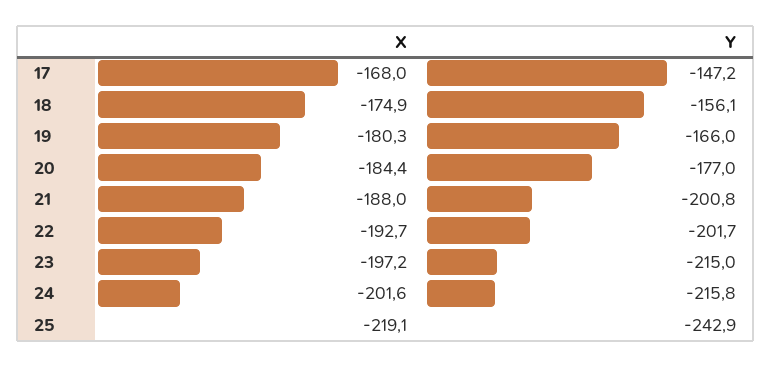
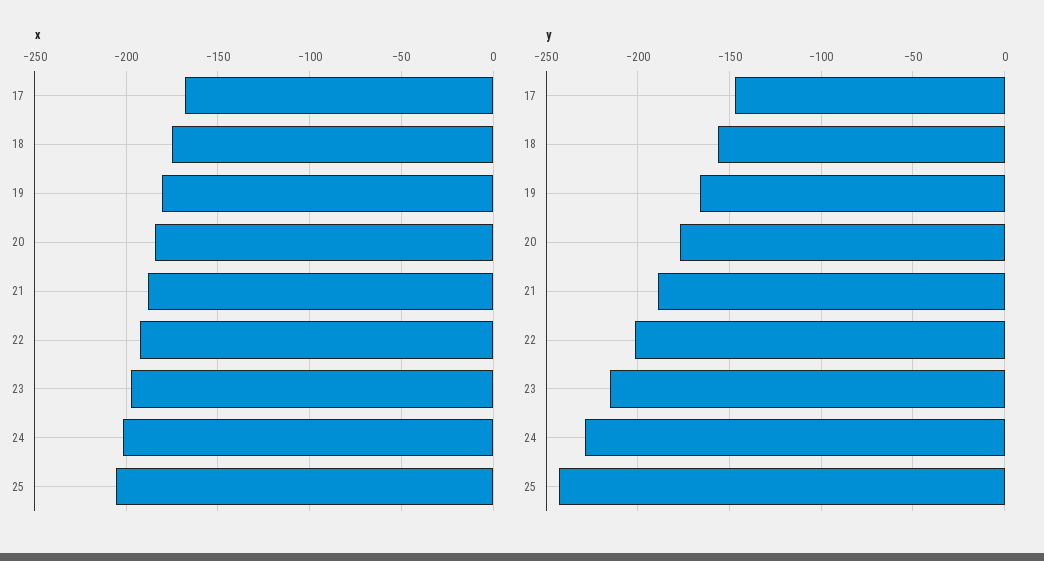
  {
    "X": {
      "17": -168,
      "18": -174.9,
      "19": -180.3,
      "20": -184.4,
      "21": -188,
      "22": -192.7,
      "23": -197.2,
      "24": -201.6,
-     "25": -219.1
+     "25": -205
    },
    "Y": {
      "17": -147.2,
      "18": -156.1,
      "19": -166,
      "20": -177,
-     "21": -200.8,
+     "21": -190,
      "22": -201.7,
      "23": -215,
-     "24": -215.8,
+     "24": -230,
      "25": -242.9
    }
  }

